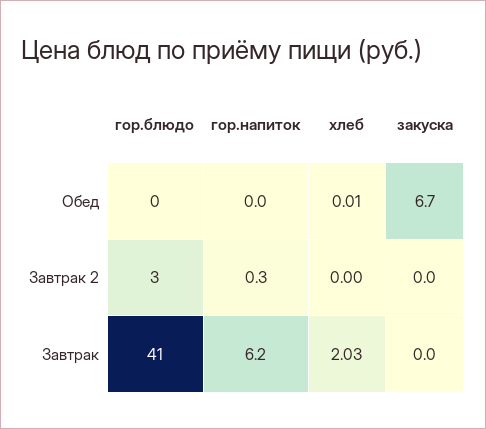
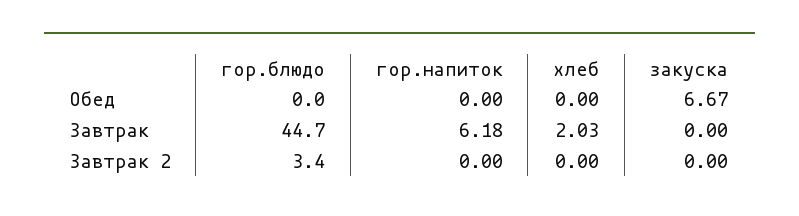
  {
    "гор.блюдо": {
      "Обед": 0,
      "Завтрак 2": 3.4,
-     "Завтрак": 41
+     "Завтрак": 44.7
    },
    "гор.напиток": {
      "Обед": 0,
-     "Завтрак 2": 0.3,
+     "Завтрак 2": 0,
      "Завтрак": 6.18
    },
    "хлеб": {
-     "Обед": 0.01,
+     "Обед": 0,
      "Завтрак 2": 0,
      "Завтрак": 2.03
    },
    "закуска": {
      "Обед": 6.67,
      "Завтрак 2": 0,
      "Завтрак": 0
    }
  }

